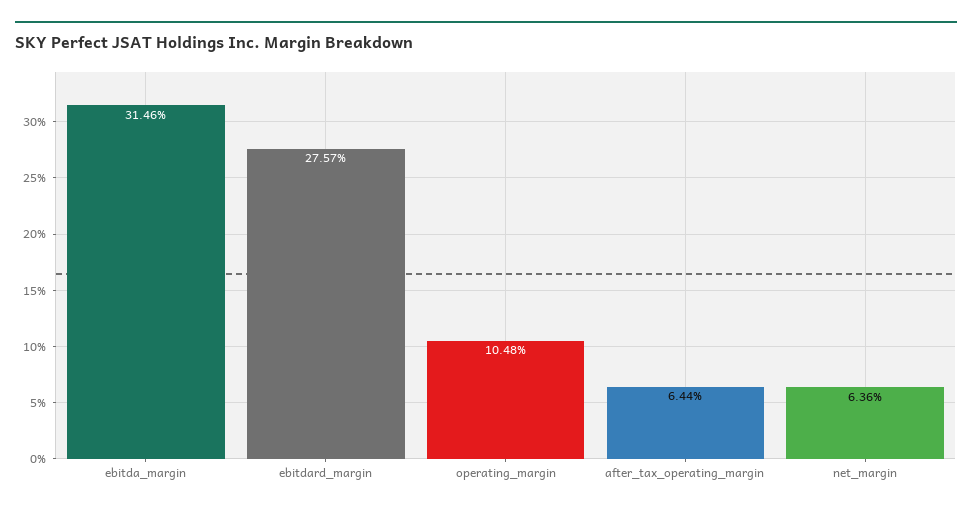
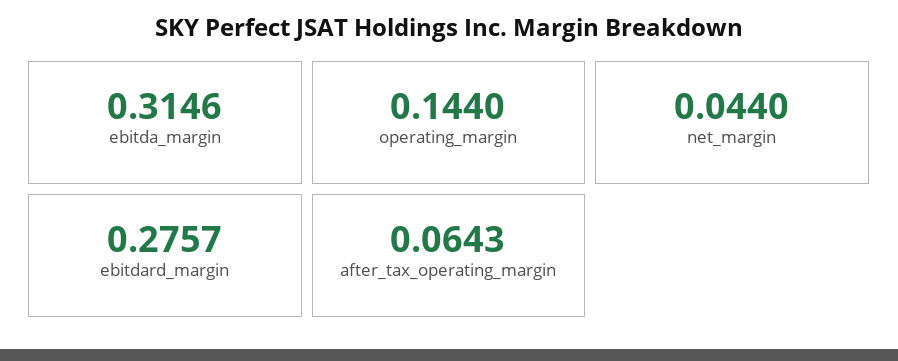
  {
    "ebitda_margin": 0.3146,
    "ebitdard_margin": 0.2757,
-   "operating_margin": 0.1048,
+   "operating_margin": 0.144,
-   "after_tax_operating_margin": 0.0644,
+   "after_tax_operating_margin": 0.0643,
-   "net_margin": 0.0636
+   "net_margin": 0.044
  }

